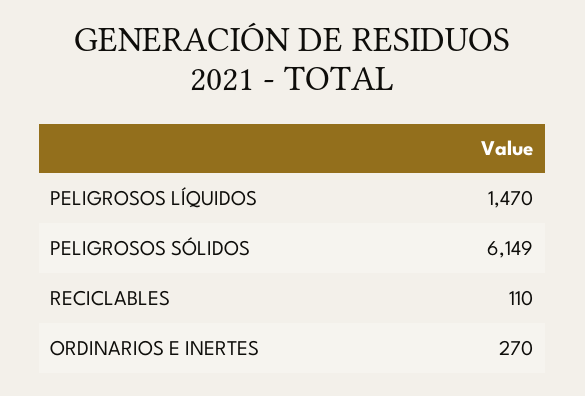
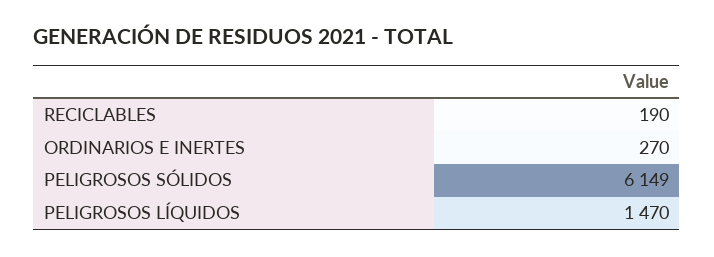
  {
    "PELIGROSOS LÍQUIDOS": 1470,
    "PELIGROSOS SÓLIDOS": 6149,
-   "RECICLABLES": 110,
+   "RECICLABLES": 190,
    "ORDINARIOS E INERTES": 270
  }

